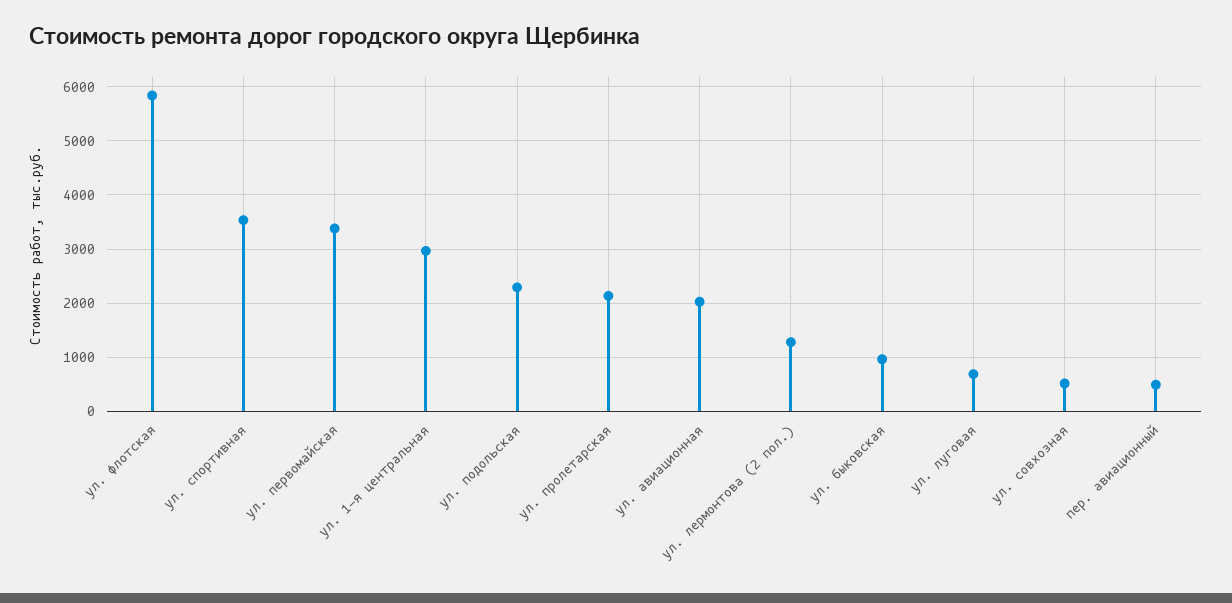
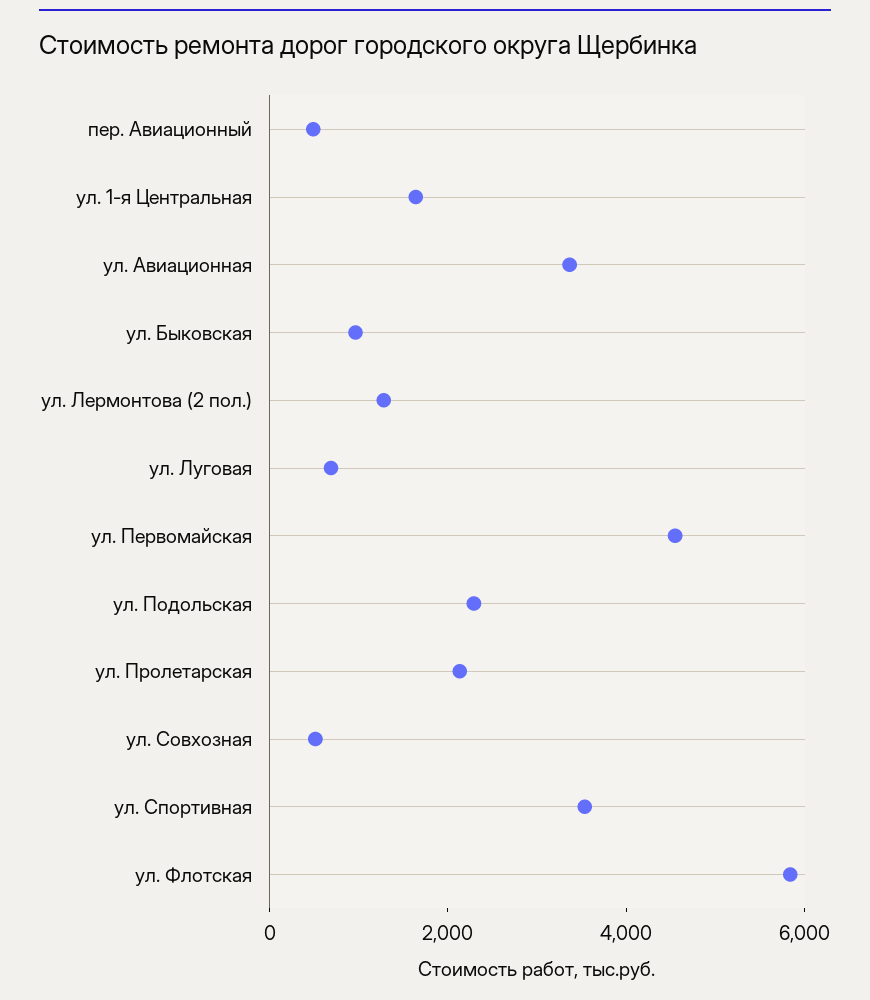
  {
    "ул. флотская": 5800,
    "ул. спортивная": 3600,
-   "ул. первомайская": 3400,
+   "ул. первомайская": 4500,
-   "ул. 1-я центральная": 3000,
+   "ул. 1-я центральная": 1500,
    "ул. подольская": 2200,
    "ул. пролетарская": 2200,
-   "ул. авиационная": 2000,
+   "ул. авиационная": 3500,
    "ул. лермонтова (2 пол.)": 1200,
    "ул. быковская": 1000,
    "ул. луговая": 600,
    "ул. совхозная": 600,
    "пер. авиационный": 400
  }

